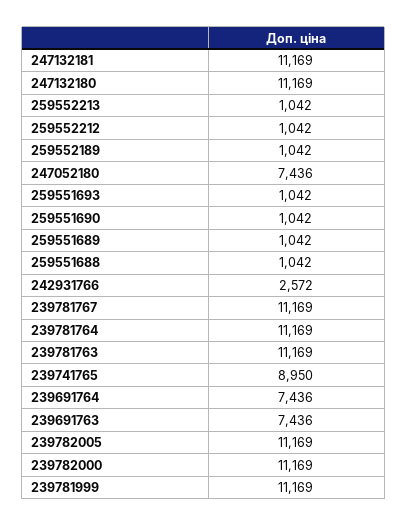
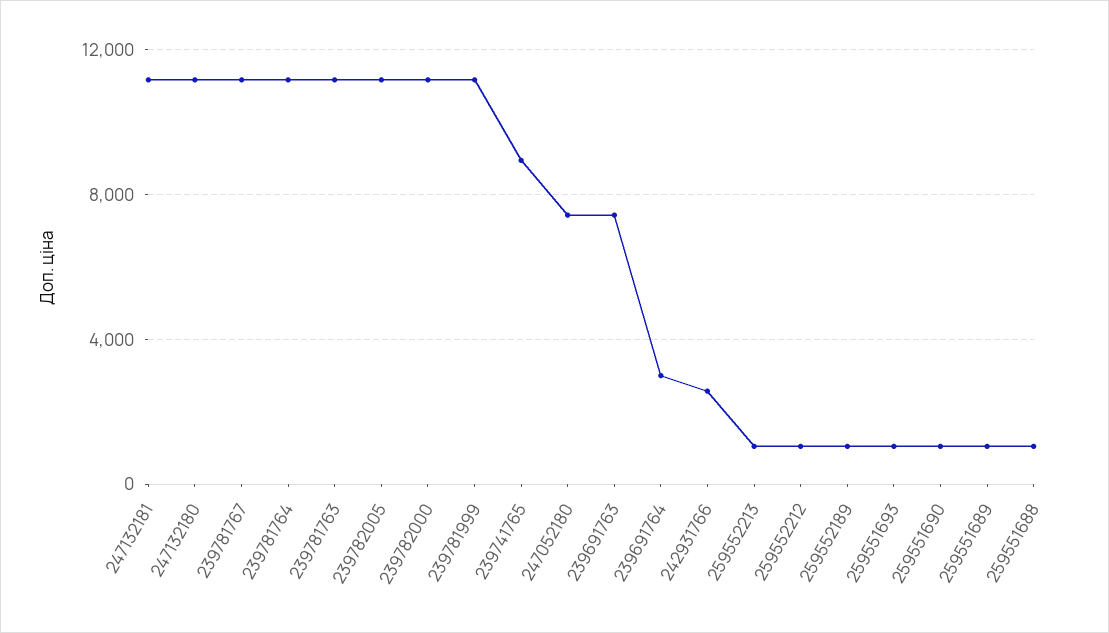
  {
    "247132181": 11169,
    "247132180": 11169,
    "259552213": 1042,
    "259552212": 1042,
    "259552189": 1042,
    "247052180": 7436,
    "259551693": 1042,
    "259551690": 1042,
    "259551689": 1042,
    "259551688": 1042,
    "242931766": 2572,
    "239781767": 11169,
    "239781764": 11169,
    "239781763": 11169,
    "239741765": 8950,
-   "239691764": 7436,
+   "239691764": 3000,
    "239691763": 7436,
    "239782005": 11169,
    "239782000": 11169,
    "239781999": 11169
  }

